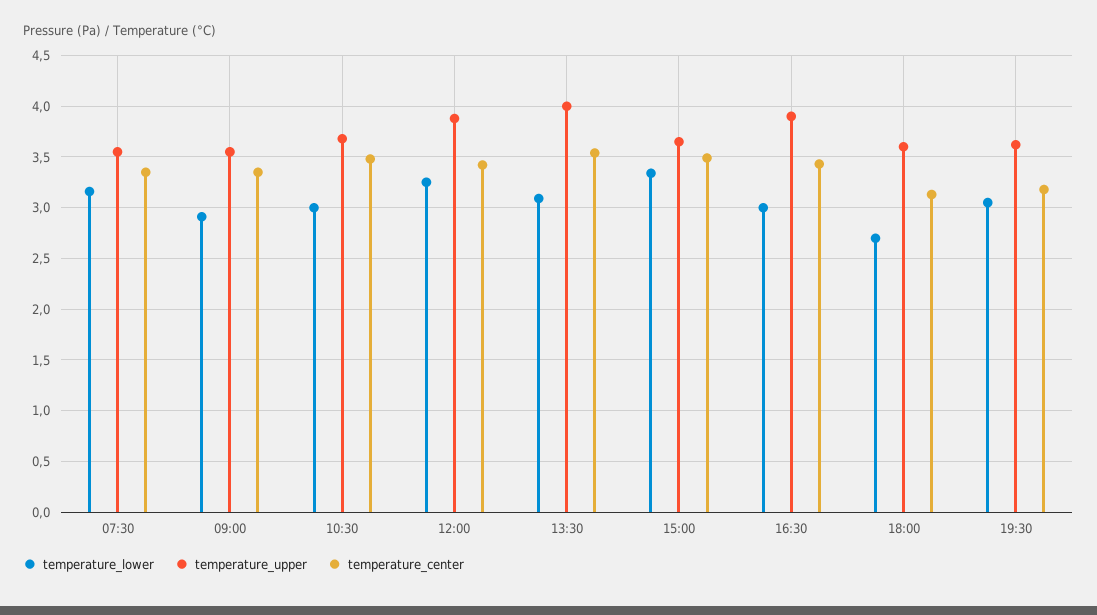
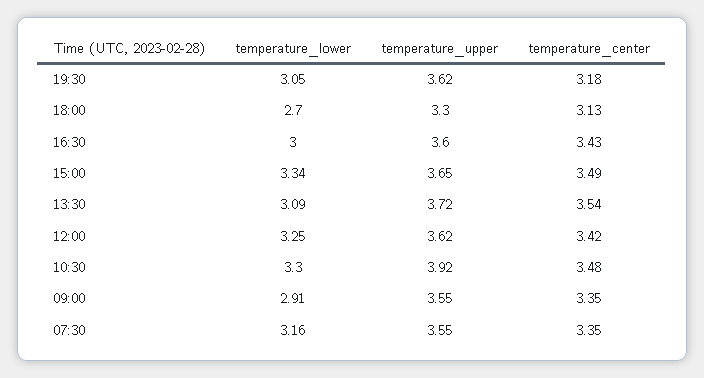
  {
    "temperature_lower": {
      "07:30": 3.16,
      "09:00": 2.91,
-     "10:30": 3,
+     "10:30": 3.3,
      "12:00": 3.25,
      "13:30": 3.09,
      "15:00": 3.34,
      "16:30": 3,
      "18:00": 2.7,
      "19:30": 3.05
    },
    "temperature_upper": {
      "07:30": 3.55,
      "09:00": 3.55,
-     "10:30": 3.7,
+     "10:30": 3.92,
-     "12:00": 3.9,
+     "12:00": 3.62,
-     "13:30": 4,
+     "13:30": 3.72,
      "15:00": 3.65,
-     "16:30": 3.9,
+     "16:30": 3.6,
-     "18:00": 3.6,
+     "18:00": 3.3,
      "19:30": 3.62
    },
    "temperature_center": {
      "07:30": 3.35,
      "09:00": 3.35,
      "10:30": 3.48,
      "12:00": 3.42,
      "13:30": 3.54,
      "15:00": 3.49,
      "16:30": 3.43,
      "18:00": 3.13,
      "19:30": 3.18
    }
  }

